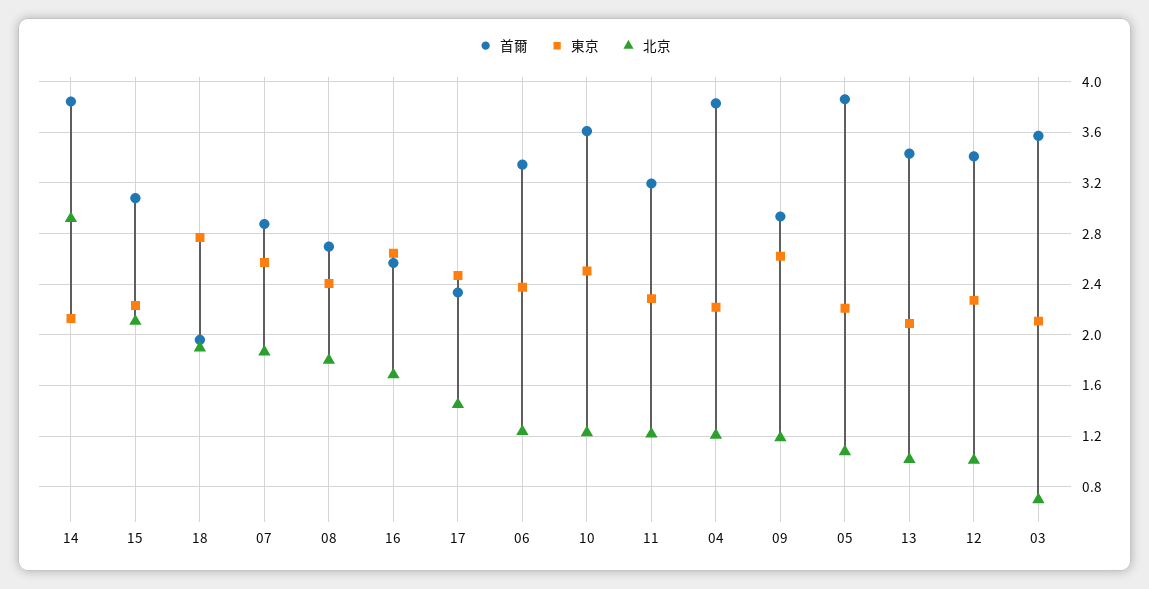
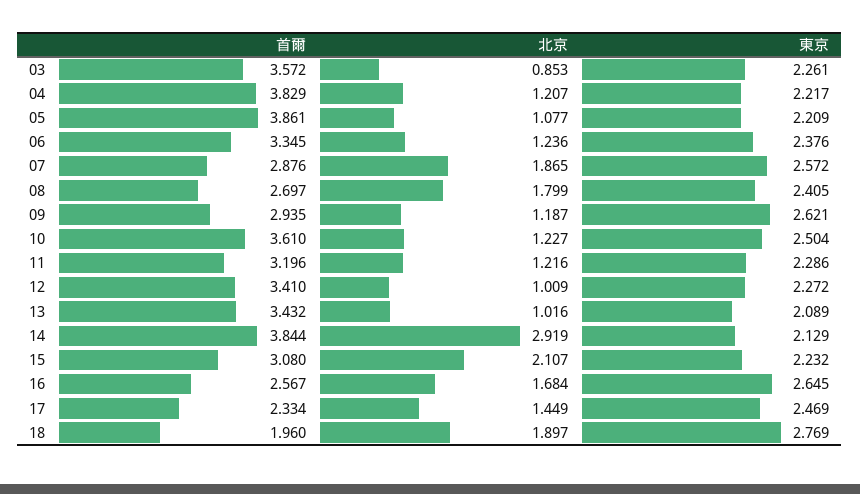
  {
    "首爾": {
      "14": 3.844,
      "15": 3.08,
      "18": 1.96,
      "07": 2.876,
      "08": 2.697,
      "16": 2.567,
      "17": 2.334,
      "06": 3.345,
      "10": 3.61,
      "11": 3.196,
      "04": 3.829,
      "09": 2.935,
      "05": 3.861,
      "13": 3.432,
      "12": 3.41,
      "03": 3.572
    },
    "東京": {
      "14": 2.129,
      "15": 2.232,
      "18": 2.769,
      "07": 2.572,
      "08": 2.405,
      "16": 2.645,
      "17": 2.469,
      "06": 2.376,
      "10": 2.504,
      "11": 2.286,
      "04": 2.217,
      "09": 2.621,
      "05": 2.209,
      "13": 2.089,
      "12": 2.272,
-     "03": 2.1
+     "03": 2.261
    },
    "北京": {
      "14": 2.919,
      "15": 2.107,
      "18": 1.897,
      "07": 1.865,
      "08": 1.799,
      "16": 1.684,
      "17": 1.449,
      "06": 1.236,
      "10": 1.227,
      "11": 1.216,
      "04": 1.207,
      "09": 1.187,
      "05": 1.077,
      "13": 1.016,
      "12": 1.009,
-     "03": 0.7
+     "03": 0.853
    }
  }

